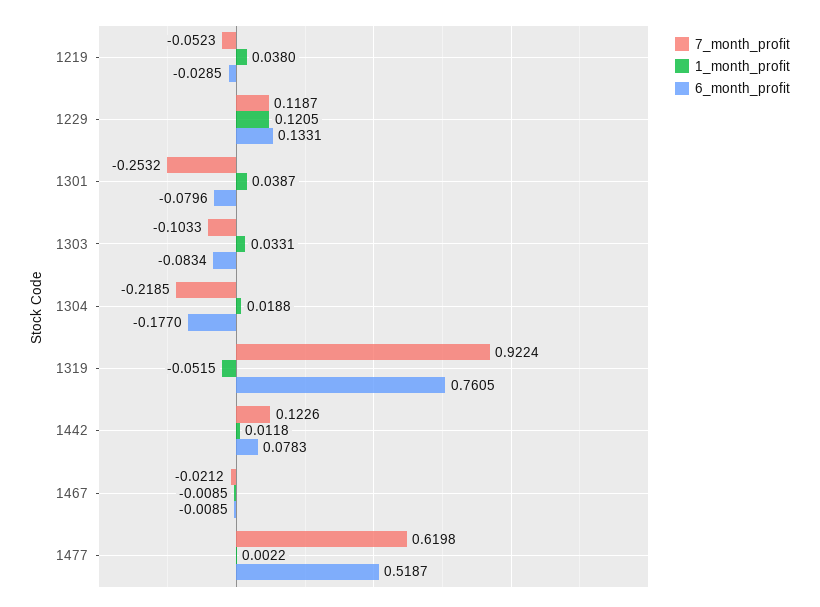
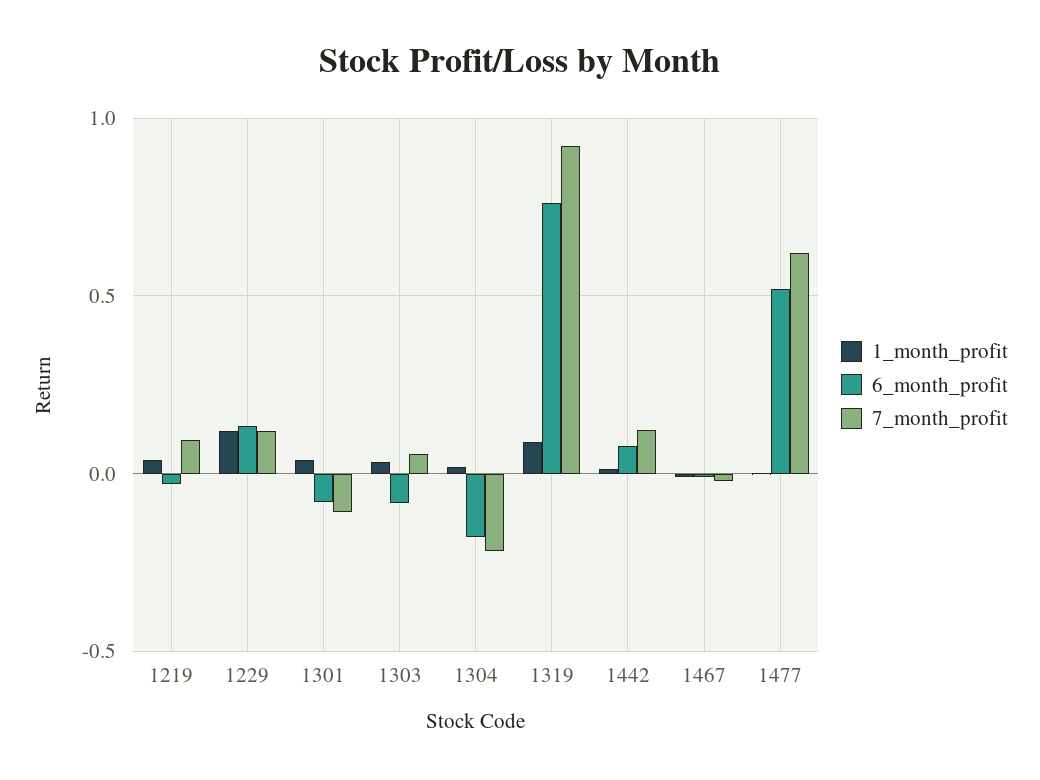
  {
    "7_month_profit": {
-     "1219": -0.0523,
+     "1219": 0.1,
      "1229": 0.1187,
-     "1301": -0.2532,
+     "1301": -0.1,
-     "1303": -0.1033,
+     "1303": 0.05,
      "1304": -0.2185,
      "1319": 0.9224,
      "1442": 0.1226,
      "1467": -0.0212,
      "1477": 0.6198
    },
    "1_month_profit": {
      "1219": 0.038,
      "1229": 0.1205,
      "1301": 0.0387,
      "1303": 0.0331,
      "1304": 0.0188,
-     "1319": -0.0515,
+     "1319": 0.1,
      "1442": 0.0118,
      "1467": -0.0085,
      "1477": 0.0022
    },
    "6_month_profit": {
      "1219": -0.0285,
      "1229": 0.1331,
      "1301": -0.0796,
      "1303": -0.0834,
      "1304": -0.177,
      "1319": 0.7605,
      "1442": 0.0783,
      "1467": -0.0085,
      "1477": 0.5187
    }
  }

